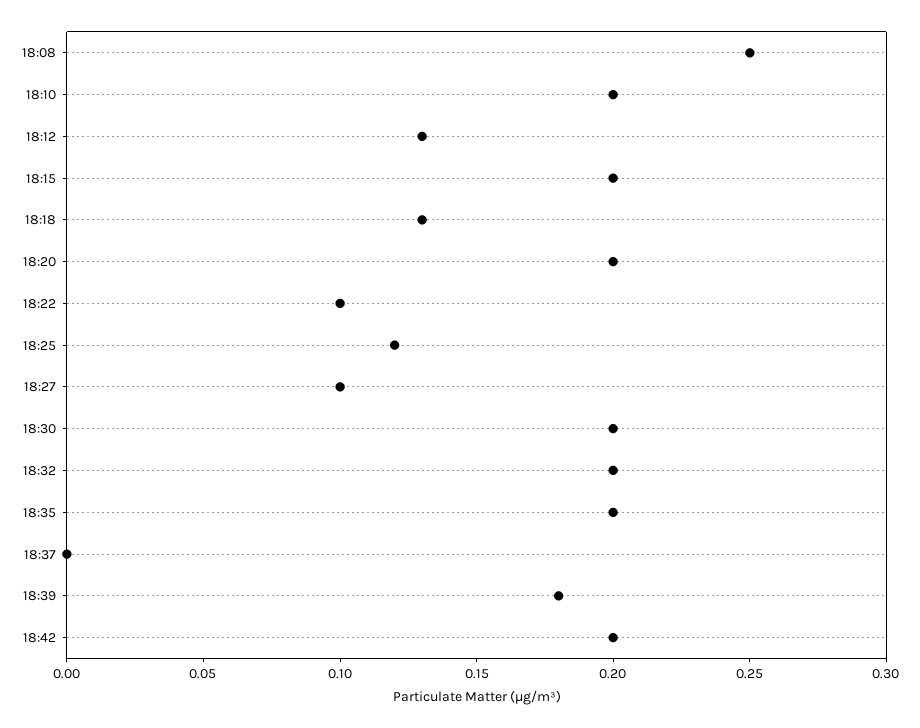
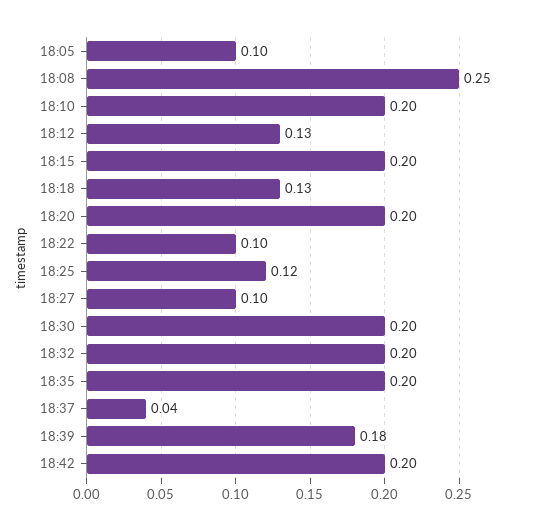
  {
    "18:08": 0.25,
    "18:10": 0.2,
    "18:12": 0.13,
    "18:15": 0.2,
    "18:18": 0.13,
    "18:20": 0.2,
    "18:22": 0.1,
    "18:25": 0.12,
    "18:27": 0.1,
    "18:30": 0.2,
    "18:32": 0.2,
    "18:35": 0.2,
-   "18:37": 0,
+   "18:37": 0.04,
    "18:39": 0.18,
-   "18:42": 0.2
+   "18:42": 0.2,
+   "18:05": 0.1
  }

